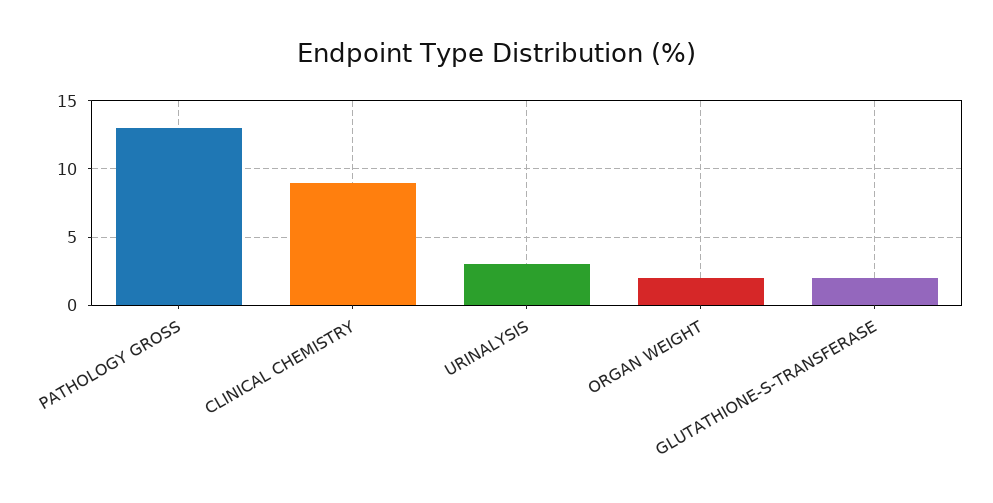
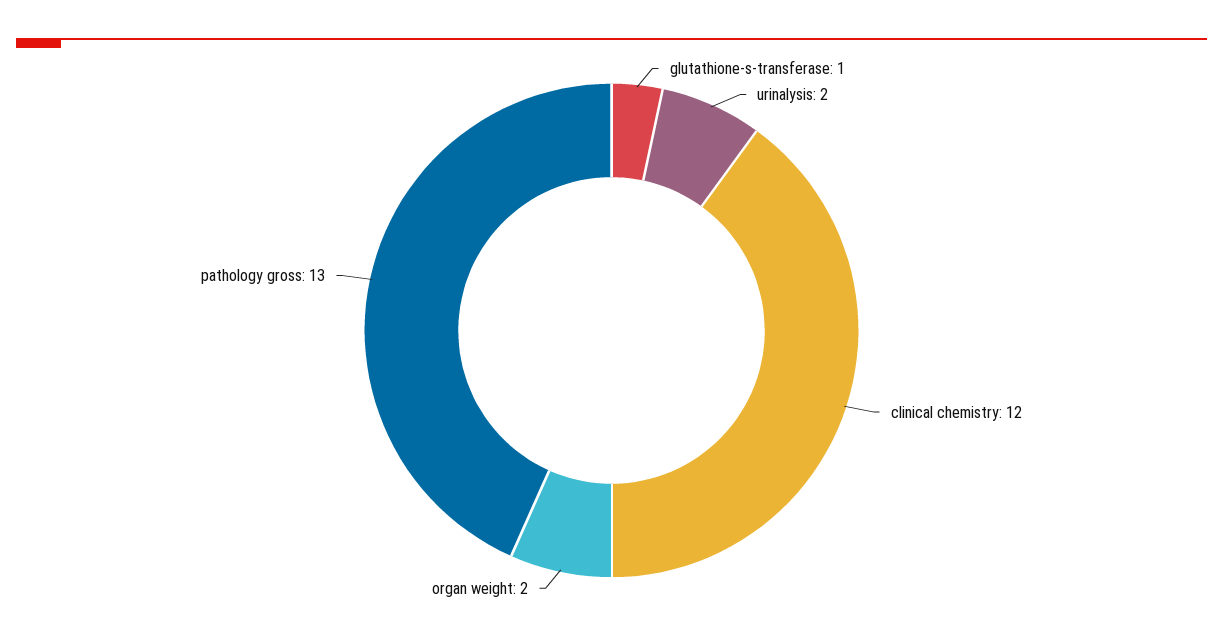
  {
    "PATHOLOGY GROSS": 13,
-   "CLINICAL CHEMISTRY": 9,
+   "CLINICAL CHEMISTRY": 12,
-   "URINALYSIS": 3,
+   "URINALYSIS": 2,
    "ORGAN WEIGHT": 2,
-   "GLUTATHIONE-S-TRANSFERASE": 2
+   "GLUTATHIONE-S-TRANSFERASE": 1
  }

